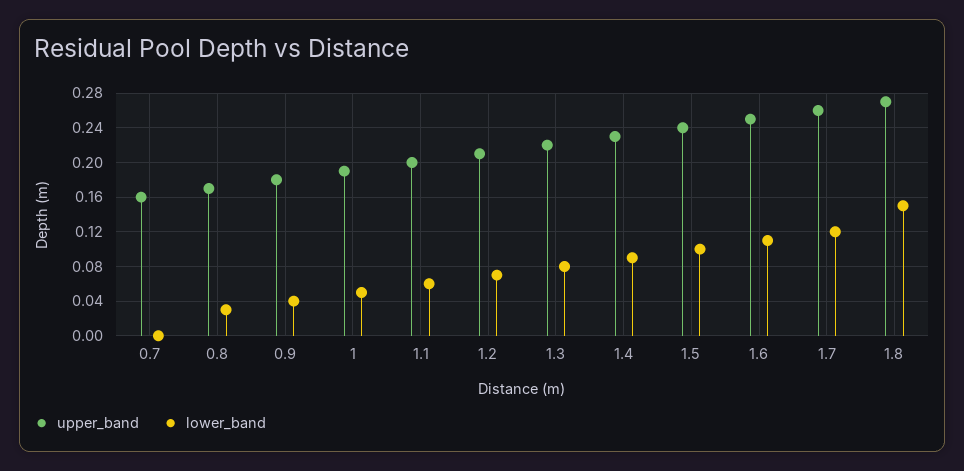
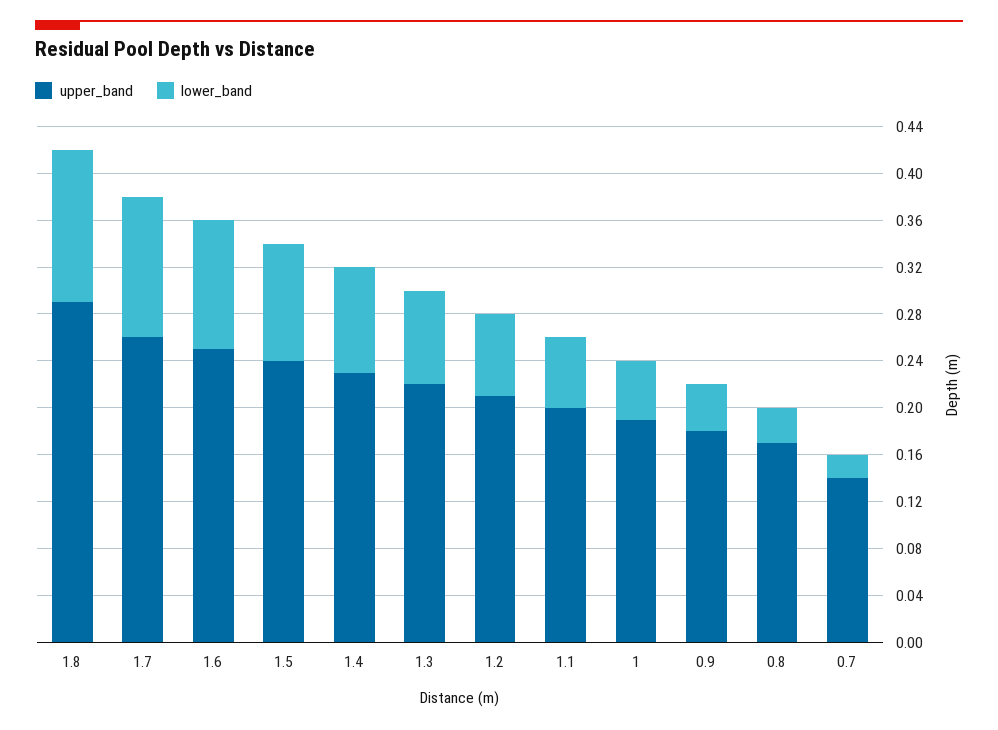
  {
    "upper_band": {
-     "0.7": 0.16,
+     "0.7": 0.14,
      "0.8": 0.17,
      "0.9": 0.18,
      "1": 0.19,
      "1.1": 0.2,
      "1.2": 0.21,
      "1.3": 0.22,
      "1.4": 0.23,
      "1.5": 0.24,
      "1.6": 0.25,
      "1.7": 0.26,
-     "1.8": 0.27
+     "1.8": 0.29
    },
    "lower_band": {
-     "0.7": 0,
+     "0.7": 0.02,
      "0.8": 0.03,
      "0.9": 0.04,
      "1": 0.05,
      "1.1": 0.06,
      "1.2": 0.07,
      "1.3": 0.08,
      "1.4": 0.09,
      "1.5": 0.1,
      "1.6": 0.11,
      "1.7": 0.12,
-     "1.8": 0.15
+     "1.8": 0.13
    }
  }

